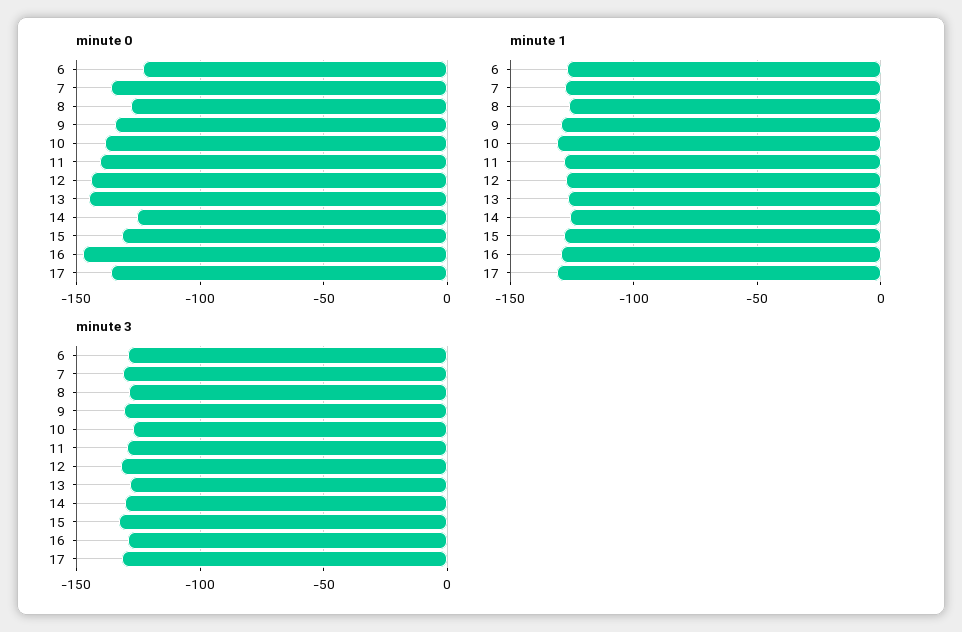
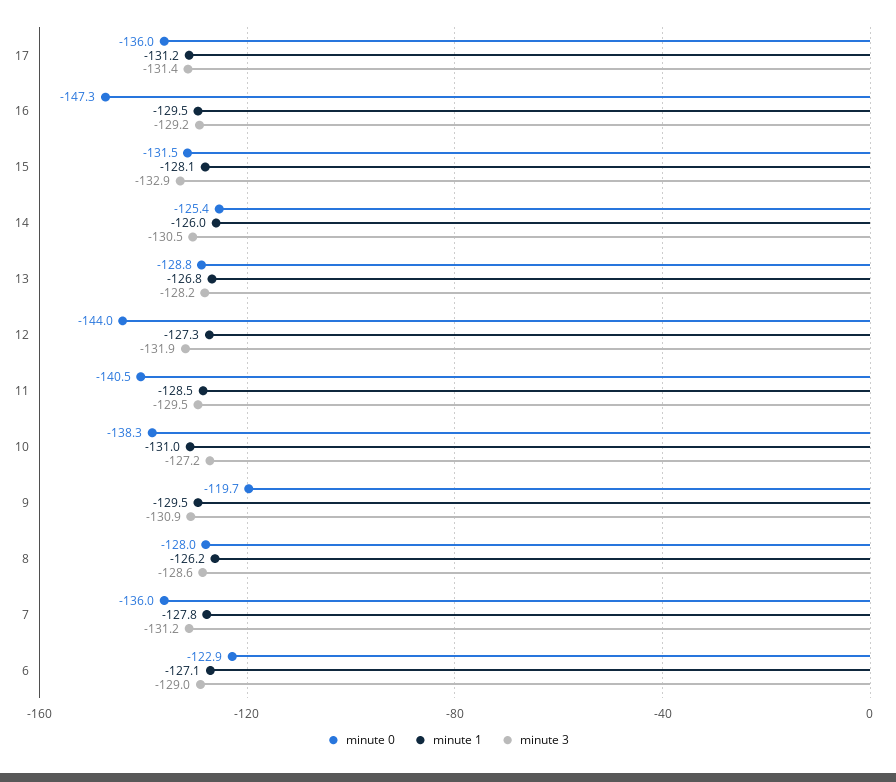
  {
    "minute 0": {
      "6": -122.9,
      "7": -136,
      "8": -128,
-     "9": -135,
+     "9": -119.7,
      "10": -138.3,
      "11": -140.5,
      "12": -144,
-     "13": -145,
+     "13": -128.8,
      "14": -125.4,
      "15": -131.5,
      "16": -147.3,
      "17": -136
    },
    "minute 1": {
      "6": -127.1,
      "7": -127.8,
      "8": -126.2,
      "9": -129.5,
      "10": -131,
      "11": -128.5,
      "12": -127.3,
      "13": -126.8,
      "14": -126,
      "15": -128.1,
      "16": -129.5,
      "17": -131.2
    },
    "minute 3": {
      "6": -129,
      "7": -131.2,
      "8": -128.6,
      "9": -130.9,
      "10": -127.2,
      "11": -129.5,
      "12": -131.9,
      "13": -128.2,
      "14": -130.5,
      "15": -132.9,
      "16": -129.2,
      "17": -131.4
    }
  }

